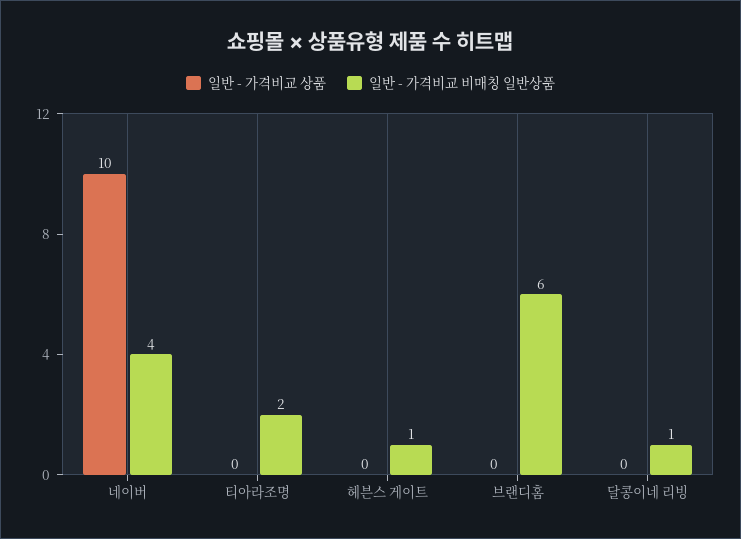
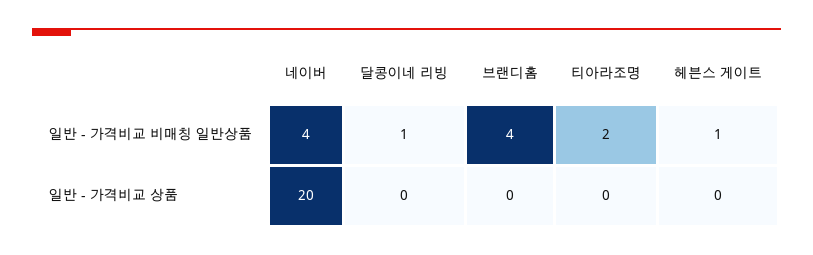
  {
    "일반 - 가격비교 상품": {
-     "네이버": 10,
+     "네이버": 20,
      "티아라조명": 0,
      "헤븐스 게이트": 0,
      "브랜디홈": 0,
      "달콩이네 리빙": 0
    },
    "일반 - 가격비교 비매칭 일반상품": {
      "네이버": 4,
      "티아라조명": 2,
      "헤븐스 게이트": 1,
-     "브랜디홈": 6,
+     "브랜디홈": 4,
      "달콩이네 리빙": 1
    }
  }

